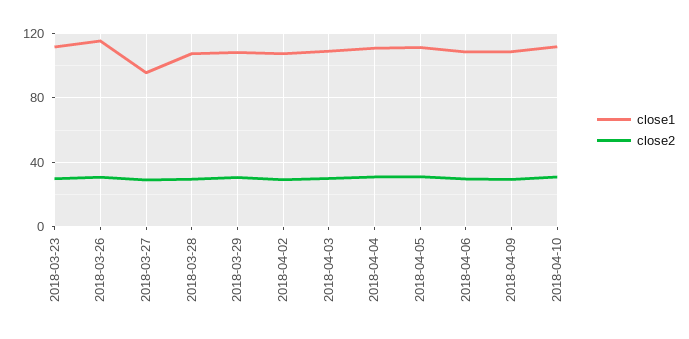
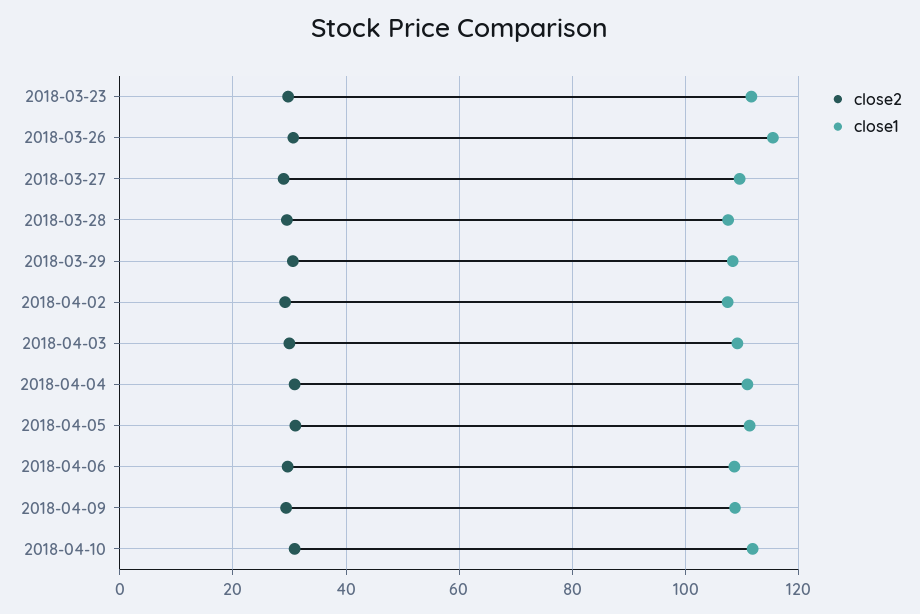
  {
    "close1": {
      "2018-03-23": 112,
      "2018-03-26": 116,
-     "2018-03-27": 95,
+     "2018-03-27": 110,
      "2018-03-28": 108,
      "2018-03-29": 108,
      "2018-04-02": 108,
      "2018-04-03": 110,
      "2018-04-04": 110,
      "2018-04-05": 112,
      "2018-04-06": 108,
      "2018-04-09": 108,
      "2018-04-10": 112
    },
    "close2": {
      "2018-03-23": 30,
      "2018-03-26": 30,
      "2018-03-27": 28,
      "2018-03-28": 30,
      "2018-03-29": 30,
      "2018-04-02": 30,
      "2018-04-03": 30,
      "2018-04-04": 30,
      "2018-04-05": 32,
      "2018-04-06": 30,
      "2018-04-09": 30,
      "2018-04-10": 30
    }
  }

